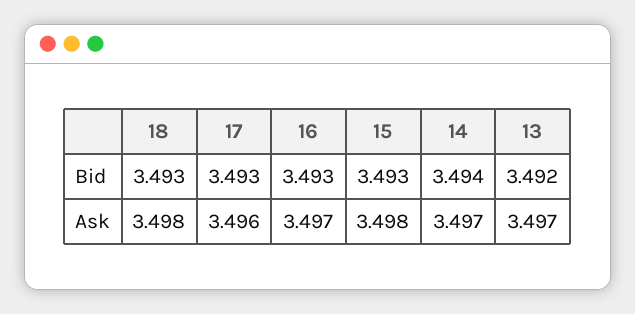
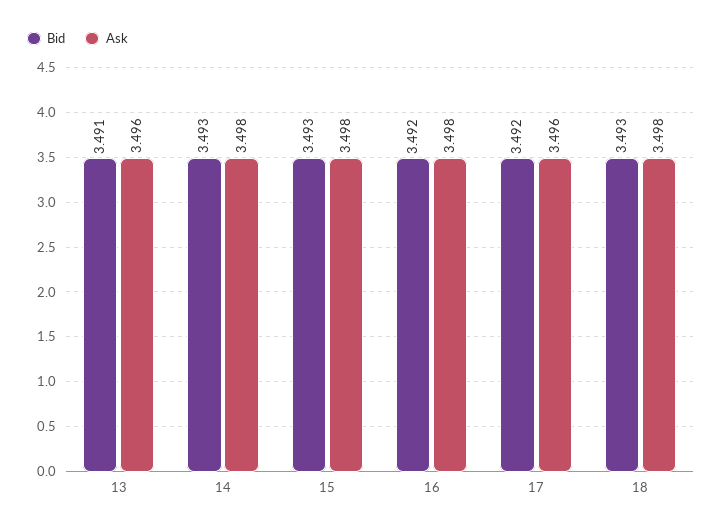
  {
    "Bid": {
      "18": 3.493,
-     "17": 3.493,
+     "17": 3.492,
-     "16": 3.493,
+     "16": 3.492,
      "15": 3.493,
-     "14": 3.494,
+     "14": 3.493,
-     "13": 3.492
+     "13": 3.491
    },
    "Ask": {
      "18": 3.498,
      "17": 3.496,
-     "16": 3.497,
+     "16": 3.498,
      "15": 3.498,
-     "14": 3.497,
+     "14": 3.498,
-     "13": 3.497
+     "13": 3.496
    }
  }

